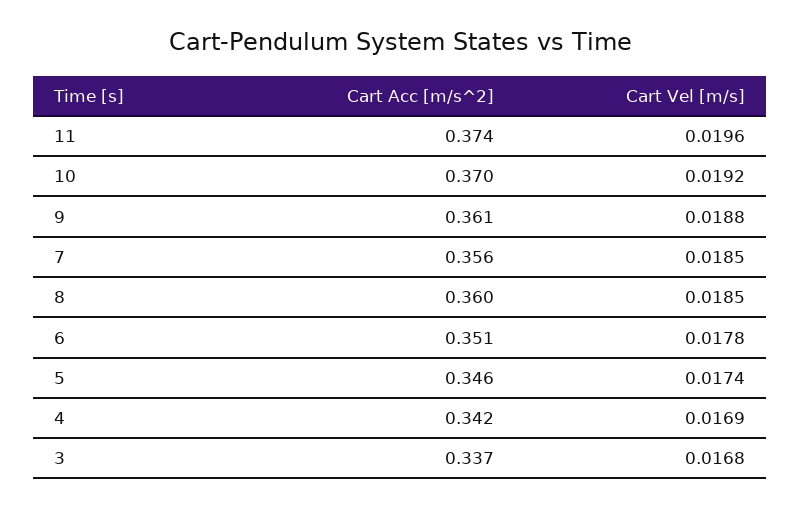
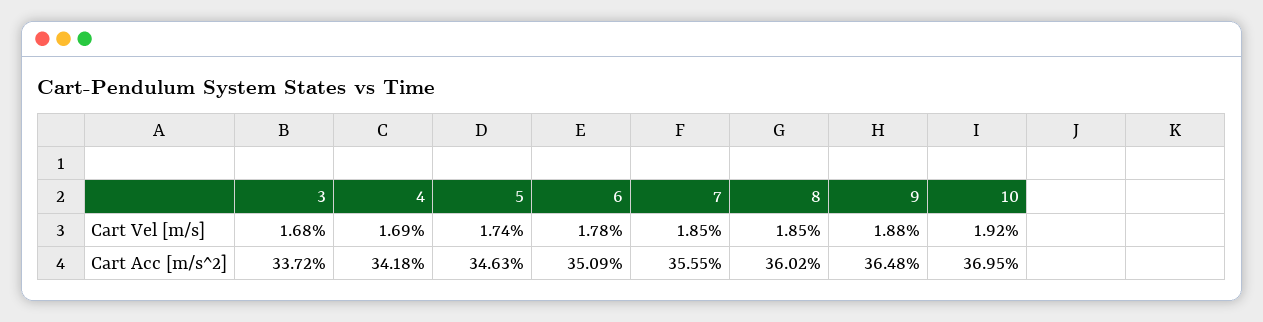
  {
    "Cart Acc [m/s^2]": {
-     "11": 0.374,
      "10": 0.3695,
-     "9": 0.361,
+     "9": 0.3648,
      "7": 0.3555,
      "8": 0.3602,
      "6": 0.3509,
      "5": 0.3463,
      "4": 0.3418,
      "3": 0.3372
    },
    "Cart Vel [m/s]": {
-     "11": 0.0196,
      "10": 0.0192,
      "9": 0.0188,
      "7": 0.0185,
      "8": 0.0185,
      "6": 0.0178,
      "5": 0.0174,
      "4": 0.0169,
      "3": 0.0168
    }
  }

